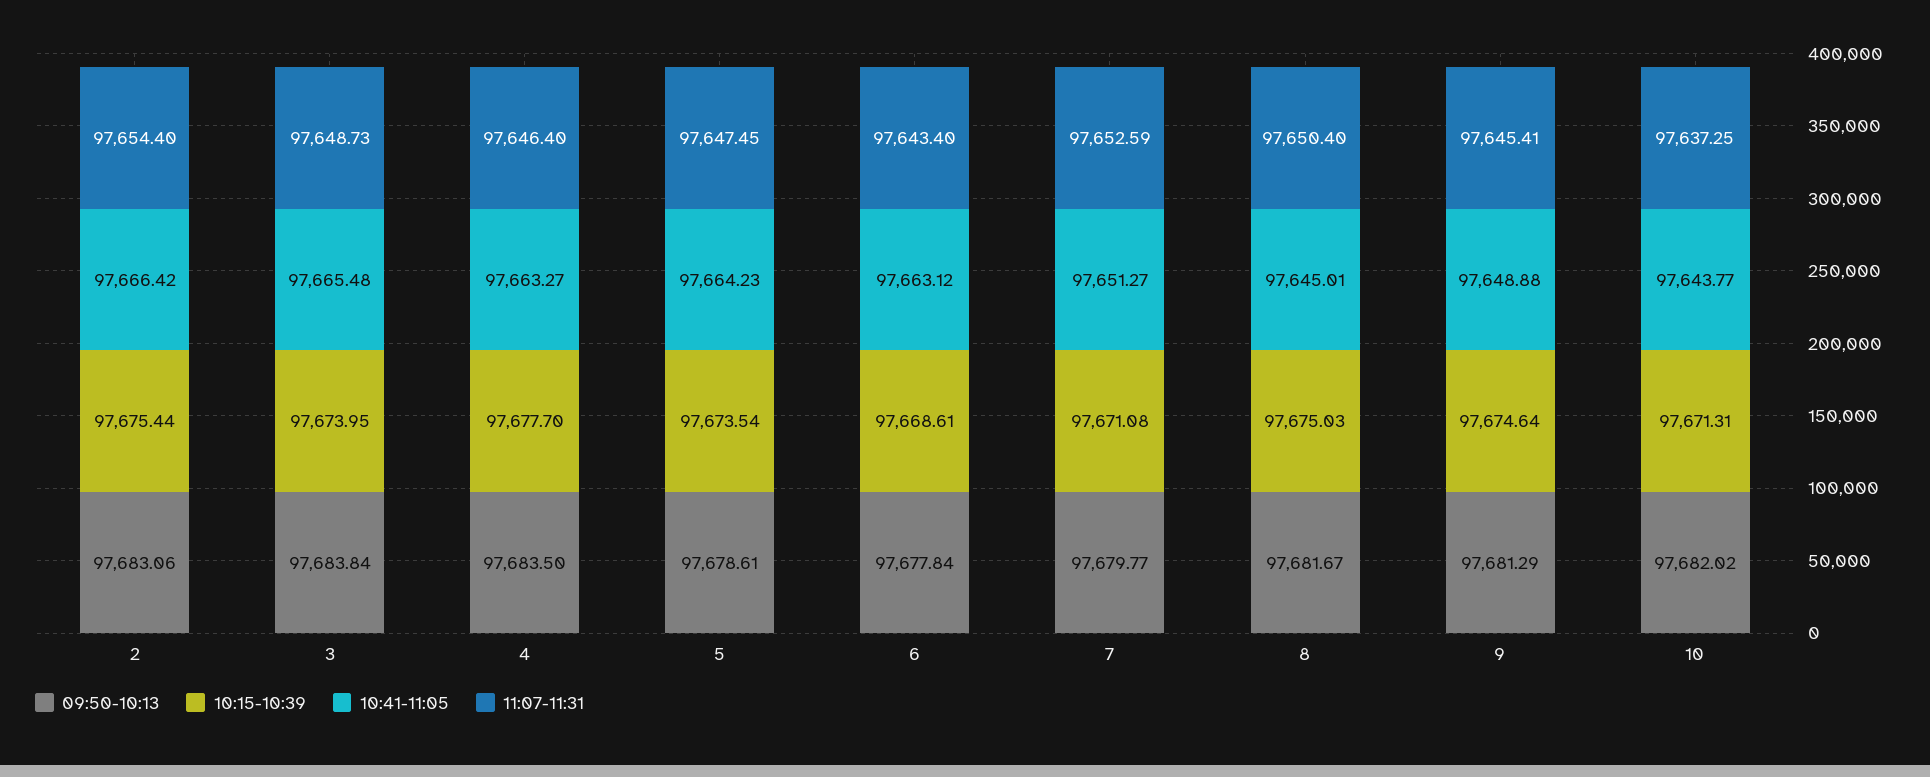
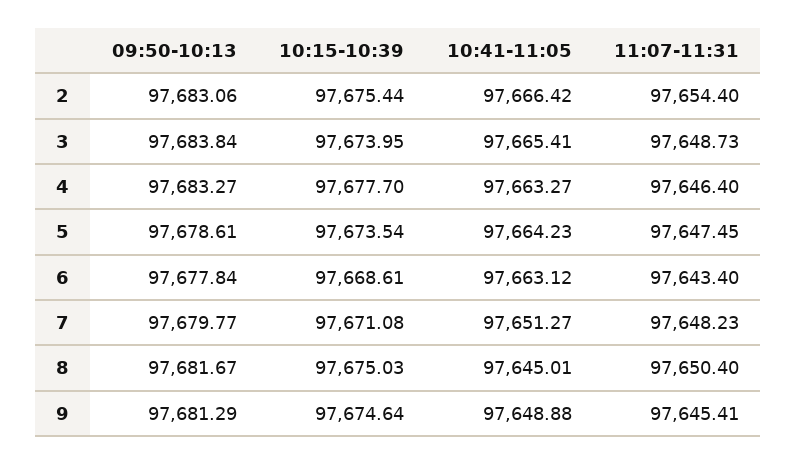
  {
    "09:50-10:13": {
      "2": 97683.06,
      "3": 97683.84,
-     "4": 97683.5,
+     "4": 97683.27,
      "5": 97678.61,
      "6": 97677.84,
      "7": 97679.77,
      "8": 97681.67,
-     "9": 97681.29,
+     "9": 97681.29
-     "10": 97682.02
    },
    "10:15-10:39": {
      "2": 97675.44,
      "3": 97673.95,
      "4": 97677.7,
      "5": 97673.54,
      "6": 97668.61,
      "7": 97671.08,
      "8": 97675.03,
-     "9": 97674.64,
+     "9": 97674.64
-     "10": 97671.31
    },
    "10:41-11:05": {
      "2": 97666.42,
-     "3": 97665.48,
+     "3": 97665.41,
      "4": 97663.27,
      "5": 97664.23,
      "6": 97663.12,
      "7": 97651.27,
      "8": 97645.01,
-     "9": 97648.88,
+     "9": 97648.88
-     "10": 97643.77
    },
    "11:07-11:31": {
      "2": 97654.4,
      "3": 97648.73,
      "4": 97646.4,
      "5": 97647.45,
      "6": 97643.4,
-     "7": 97652.59,
+     "7": 97648.23,
      "8": 97650.4,
-     "9": 97645.41,
+     "9": 97645.41
-     "10": 97637.25
    }
  }

